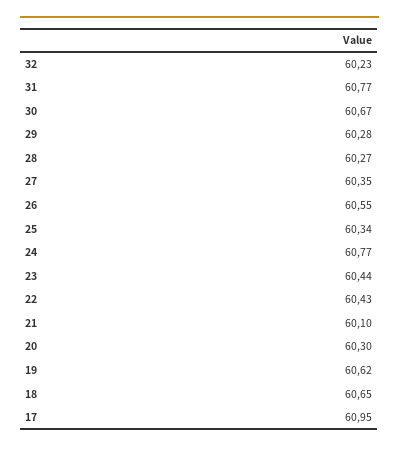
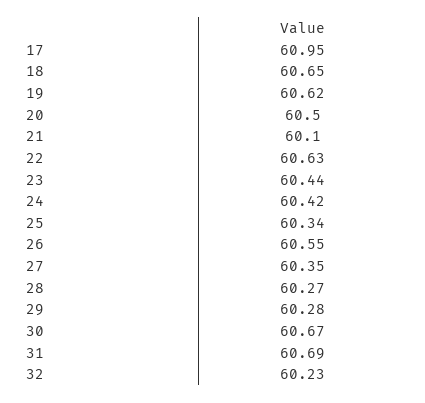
  {
    "32": 60.23,
-   "31": 60.77,
+   "31": 60.69,
    "30": 60.67,
    "29": 60.28,
    "28": 60.27,
    "27": 60.35,
    "26": 60.55,
    "25": 60.34,
-   "24": 60.77,
+   "24": 60.42,
    "23": 60.44,
-   "22": 60.43,
+   "22": 60.63,
    "21": 60.1,
-   "20": 60.3,
+   "20": 60.5,
    "19": 60.62,
    "18": 60.65,
    "17": 60.95
  }

